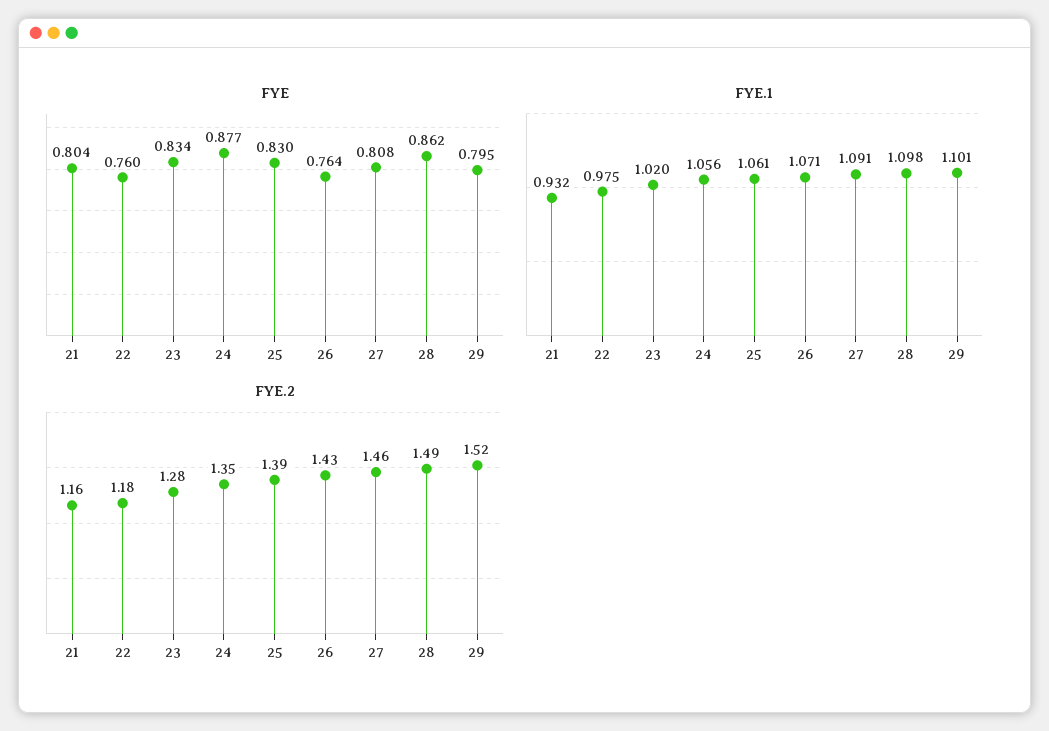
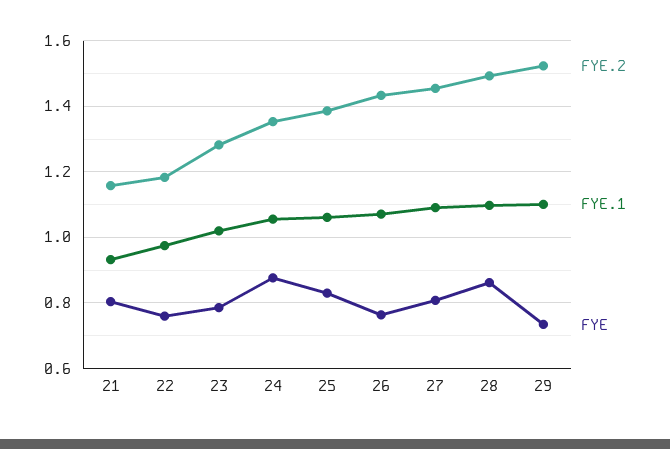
  {
    "FYE": {
      "21": 0.804,
      "22": 0.76,
-     "23": 0.834,
+     "23": 0.78,
      "24": 0.877,
      "25": 0.83,
      "26": 0.764,
      "27": 0.808,
      "28": 0.862,
-     "29": 0.795
+     "29": 0.74
    },
    "FYE.1": {
      "21": 0.932,
      "22": 0.975,
      "23": 1.02,
      "24": 1.056,
      "25": 1.061,
      "26": 1.071,
      "27": 1.091,
      "28": 1.098,
      "29": 1.101
    },
    "FYE.2": {
      "21": 1.16,
      "22": 1.18,
      "23": 1.28,
      "24": 1.35,
      "25": 1.39,
      "26": 1.43,
      "27": 1.46,
      "28": 1.49,
      "29": 1.52
    }
  }

